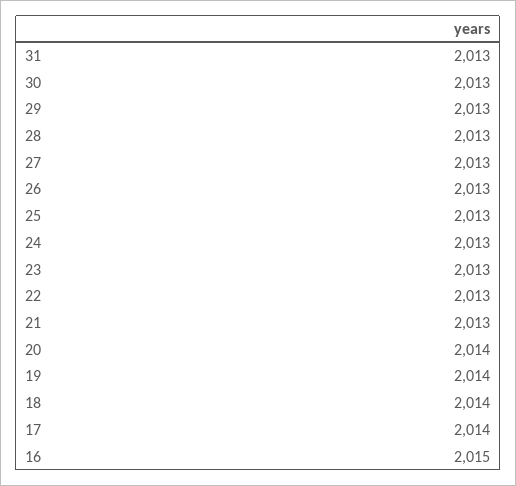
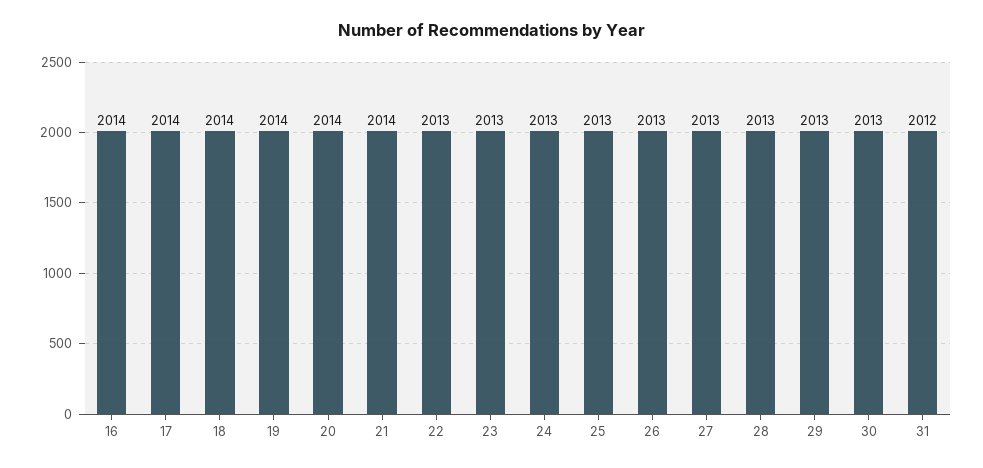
  {
-   "31": 2013,
+   "31": 2012,
    "30": 2013,
    "29": 2013,
    "28": 2013,
    "27": 2013,
    "26": 2013,
    "25": 2013,
    "24": 2013,
    "23": 2013,
    "22": 2013,
-   "21": 2013,
+   "21": 2014,
    "20": 2014,
    "19": 2014,
    "18": 2014,
    "17": 2014,
-   "16": 2015
+   "16": 2014
  }

